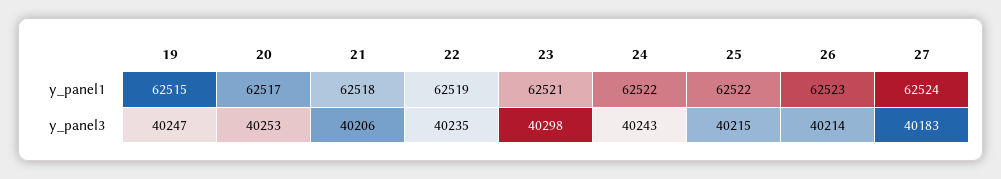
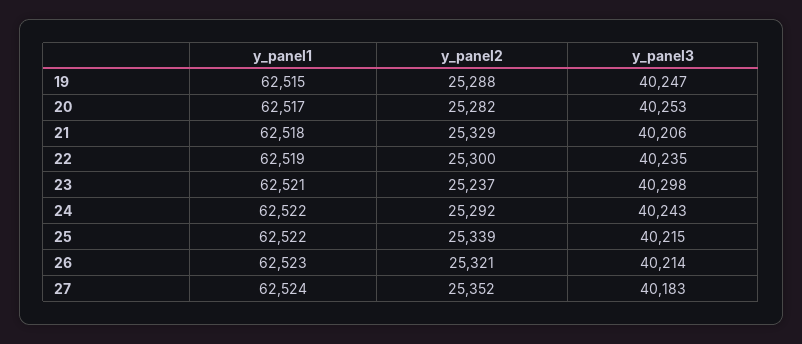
  {
    "19": {
      "y_panel1": 62515,
-     "y_panel3": 40247
+     "y_panel3": 40247,
+     "y_panel2": 25288
    },
    "20": {
      "y_panel1": 62517,
-     "y_panel3": 40253
+     "y_panel3": 40253,
+     "y_panel2": 25282
    },
    "21": {
      "y_panel1": 62518,
-     "y_panel3": 40206
+     "y_panel3": 40206,
+     "y_panel2": 25329
    },
    "22": {
      "y_panel1": 62519,
-     "y_panel3": 40235
+     "y_panel3": 40235,
+     "y_panel2": 25300
    },
    "23": {
      "y_panel1": 62521,
-     "y_panel3": 40298
+     "y_panel3": 40298,
+     "y_panel2": 25237
    },
    "24": {
      "y_panel1": 62522,
-     "y_panel3": 40243
+     "y_panel3": 40243,
+     "y_panel2": 25292
    },
    "25": {
      "y_panel1": 62522,
-     "y_panel3": 40215
+     "y_panel3": 40215,
+     "y_panel2": 25339
    },
    "26": {
      "y_panel1": 62523,
-     "y_panel3": 40214
+     "y_panel3": 40214,
+     "y_panel2": 25321
    },
    "27": {
      "y_panel1": 62524,
-     "y_panel3": 40183
+     "y_panel3": 40183,
+     "y_panel2": 25352
    }
  }

